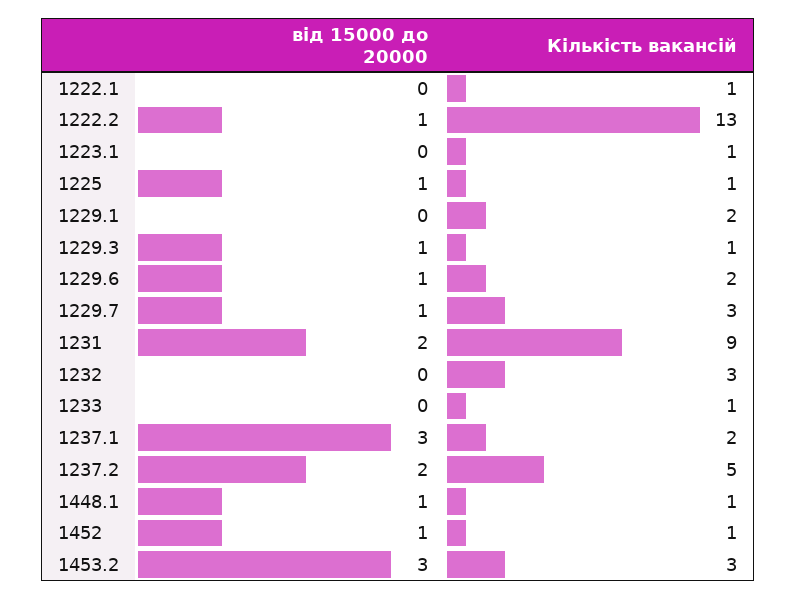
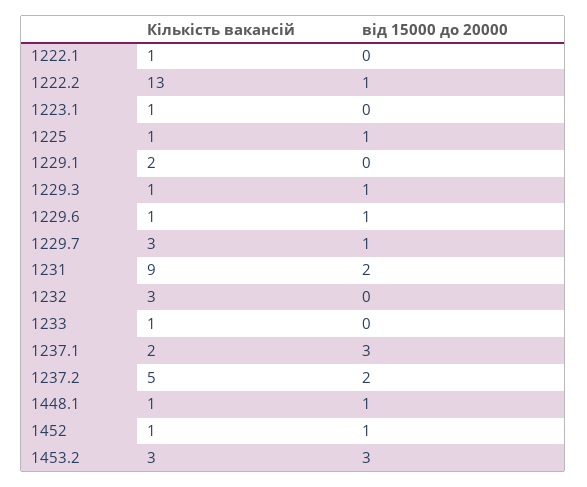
  {
    "від 15000 до 20000": {
      "1222.1": 0,
      "1222.2": 1,
      "1223.1": 0,
      "1225": 1,
      "1229.1": 0,
      "1229.3": 1,
      "1229.6": 1,
      "1229.7": 1,
      "1231": 2,
      "1232": 0,
      "1233": 0,
      "1237.1": 3,
      "1237.2": 2,
      "1448.1": 1,
      "1452": 1,
      "1453.2": 3
    },
    "Кількість вакансій": {
      "1222.1": 1,
      "1222.2": 13,
      "1223.1": 1,
      "1225": 1,
      "1229.1": 2,
      "1229.3": 1,
-     "1229.6": 2,
+     "1229.6": 1,
      "1229.7": 3,
      "1231": 9,
      "1232": 3,
      "1233": 1,
      "1237.1": 2,
      "1237.2": 5,
      "1448.1": 1,
      "1452": 1,
      "1453.2": 3
    }
  }

